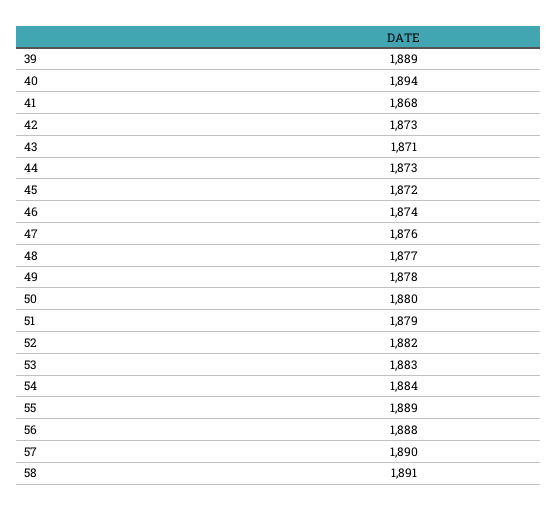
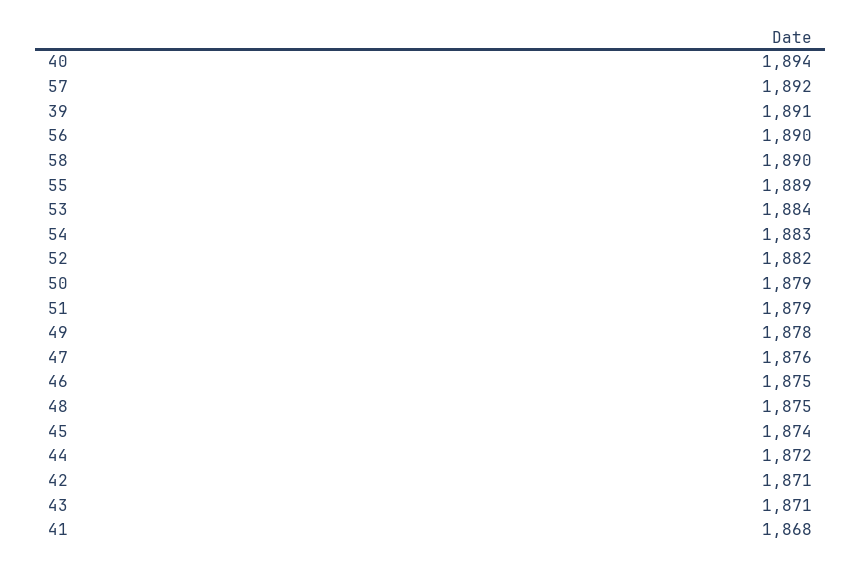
  {
-   "39": 1889,
+   "39": 1891,
    "40": 1894,
    "41": 1868,
-   "42": 1873,
+   "42": 1871,
    "43": 1871,
-   "44": 1873,
+   "44": 1872,
-   "45": 1872,
+   "45": 1874,
-   "46": 1874,
+   "46": 1875,
    "47": 1876,
-   "48": 1877,
+   "48": 1875,
    "49": 1878,
-   "50": 1880,
+   "50": 1879,
    "51": 1879,
    "52": 1882,
-   "53": 1883,
+   "53": 1884,
-   "54": 1884,
+   "54": 1883,
    "55": 1889,
-   "56": 1888,
+   "56": 1890,
-   "57": 1890,
+   "57": 1892,
-   "58": 1891
+   "58": 1890
  }

